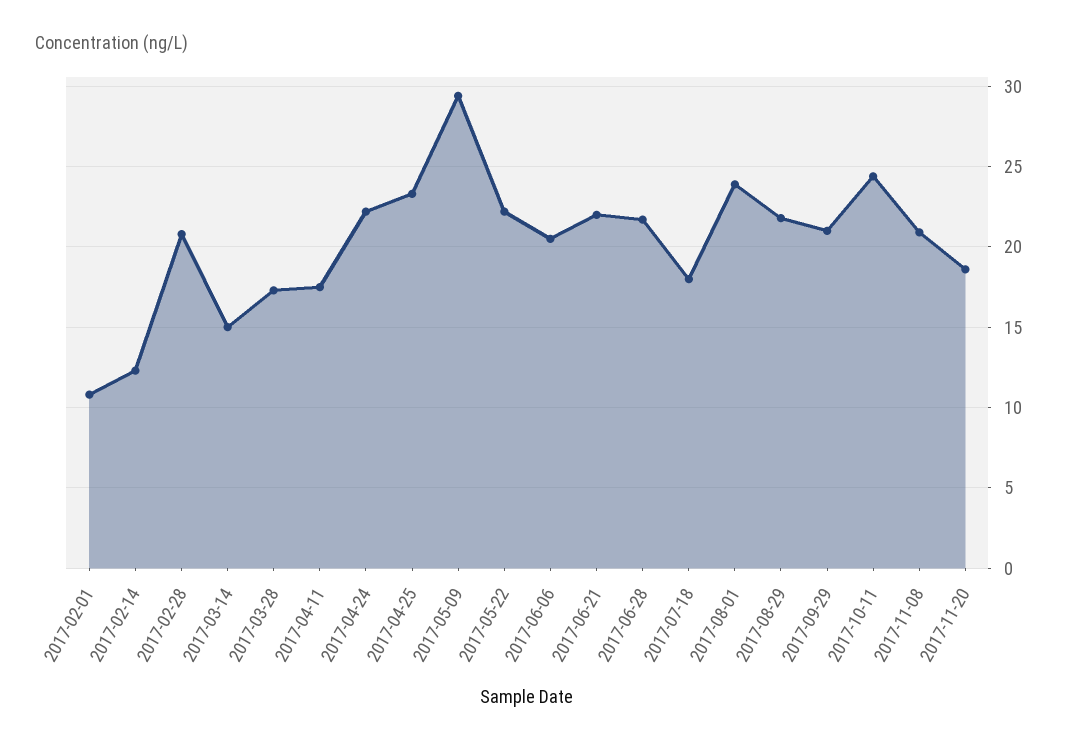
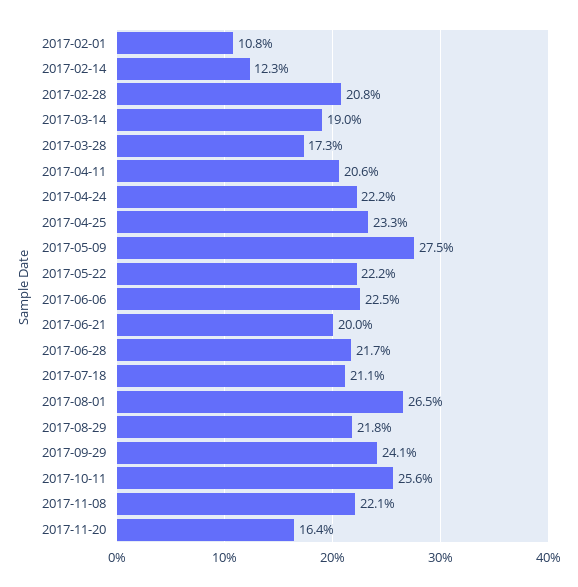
  {
    "2017-02-01": 10.8,
    "2017-02-14": 12.3,
    "2017-02-28": 20.8,
-   "2017-03-14": 15,
+   "2017-03-14": 19,
    "2017-03-28": 17.3,
-   "2017-04-11": 17.5,
+   "2017-04-11": 20.6,
    "2017-04-24": 22.2,
    "2017-04-25": 23.3,
-   "2017-05-09": 29.5,
+   "2017-05-09": 27.5,
    "2017-05-22": 22.2,
-   "2017-06-06": 20.5,
+   "2017-06-06": 22.5,
-   "2017-06-21": 22,
+   "2017-06-21": 20,
    "2017-06-28": 21.7,
-   "2017-07-18": 18,
+   "2017-07-18": 21.1,
-   "2017-08-01": 24,
+   "2017-08-01": 26.5,
    "2017-08-29": 21.8,
-   "2017-09-29": 21,
+   "2017-09-29": 24.1,
-   "2017-10-11": 24.5,
+   "2017-10-11": 25.6,
-   "2017-11-08": 21,
+   "2017-11-08": 22.1,
-   "2017-11-20": 18.5
+   "2017-11-20": 16.4
  }

